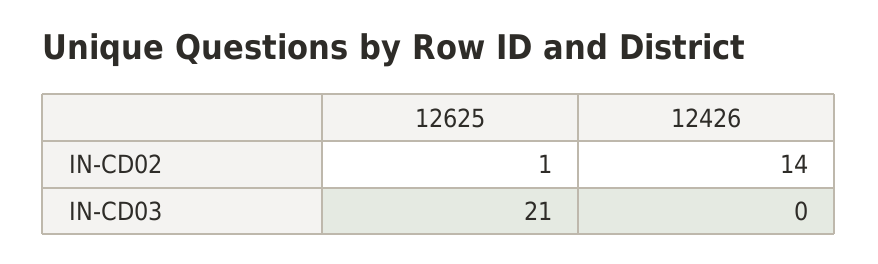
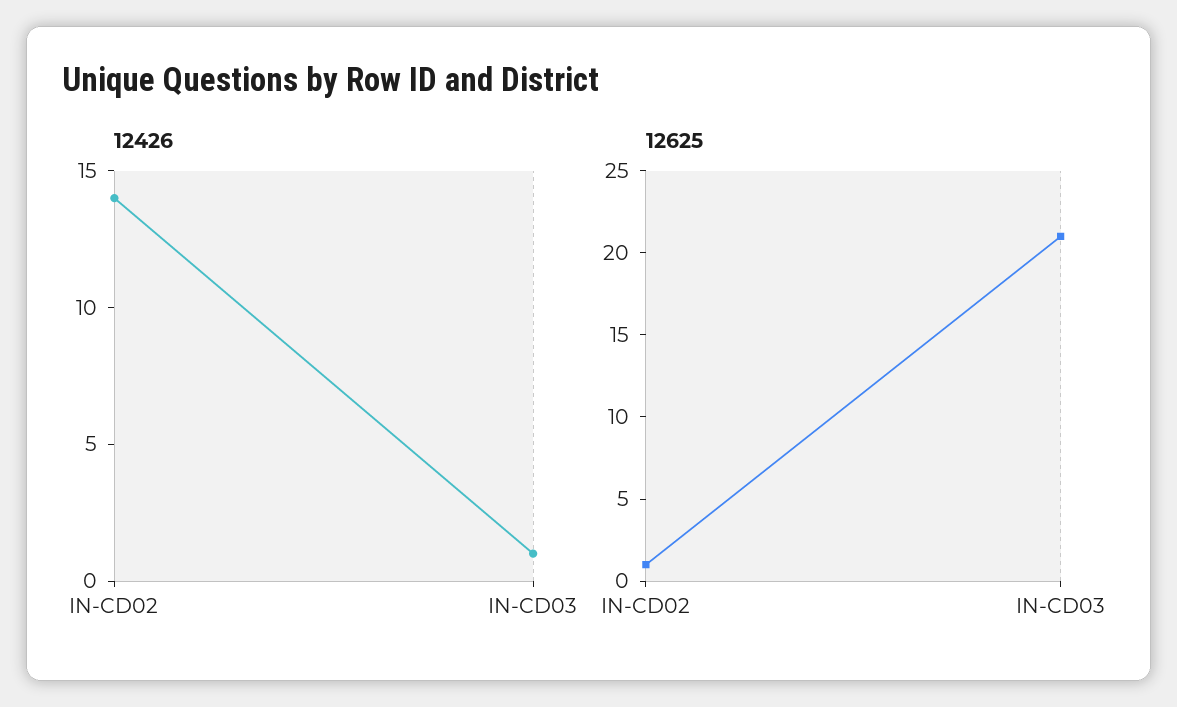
  {
    "12625": {
      "IN-CD02": 1,
      "IN-CD03": 21
    },
    "12426": {
      "IN-CD02": 14,
-     "IN-CD03": 0
+     "IN-CD03": 1
    }
  }

